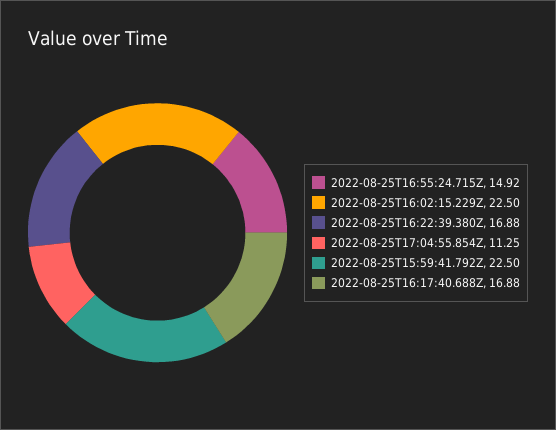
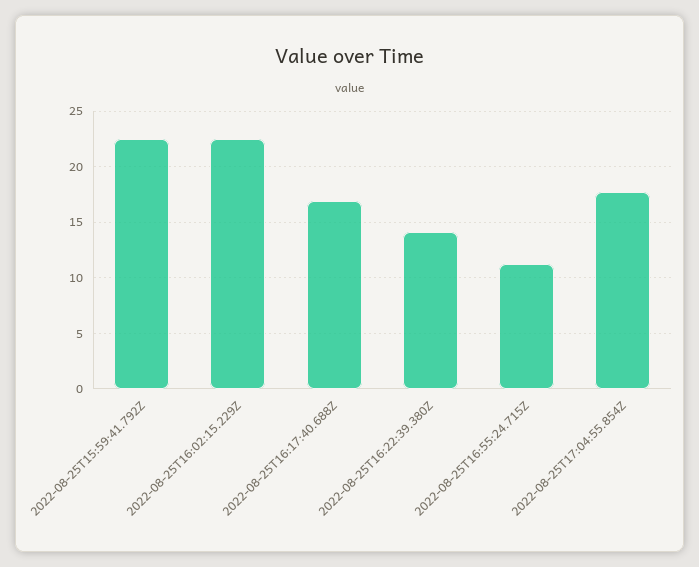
  {
-   "2022-08-25T16:55:24.715Z": 14.92,
+   "2022-08-25T16:55:24.715Z": 11,
    "2022-08-25T16:02:15.229Z": 22.5,
-   "2022-08-25T16:22:39.380Z": 16.88,
+   "2022-08-25T16:22:39.380Z": 14,
-   "2022-08-25T17:04:55.854Z": 11.25,
+   "2022-08-25T17:04:55.854Z": 18,
    "2022-08-25T15:59:41.792Z": 22.5,
    "2022-08-25T16:17:40.688Z": 16.88
  }

